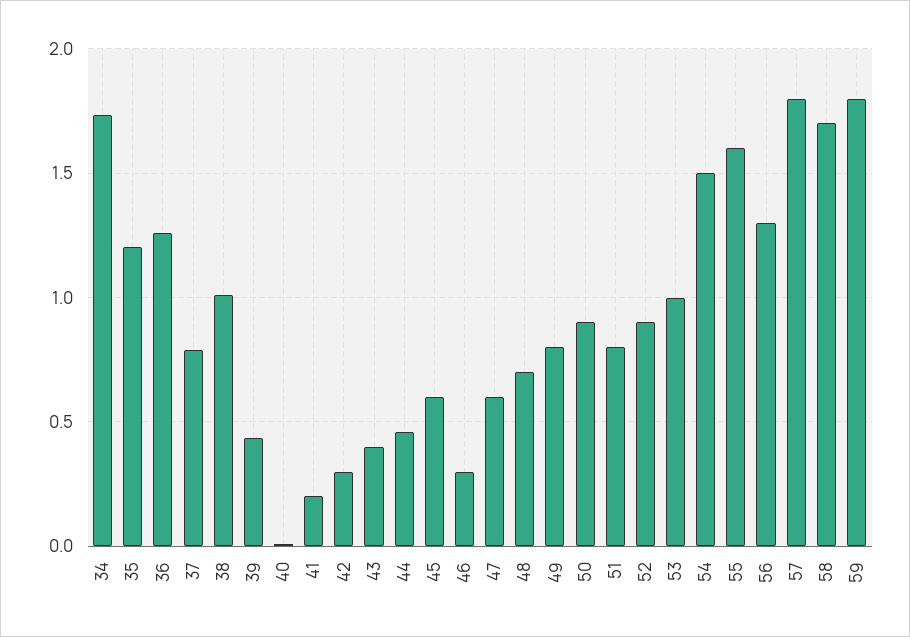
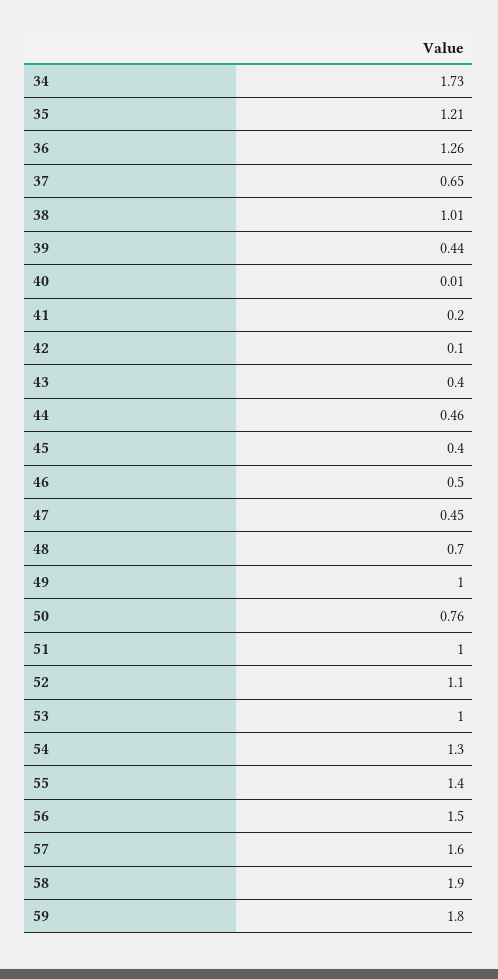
  {
    "34": 1.73,
    "35": 1.21,
    "36": 1.26,
-   "37": 0.8,
+   "37": 0.65,
    "38": 1.01,
    "39": 0.44,
    "40": 0.01,
    "41": 0.2,
-   "42": 0.3,
+   "42": 0.1,
    "43": 0.4,
    "44": 0.46,
-   "45": 0.6,
+   "45": 0.4,
-   "46": 0.3,
+   "46": 0.5,
-   "47": 0.6,
+   "47": 0.45,
    "48": 0.7,
-   "49": 0.8,
+   "49": 1,
-   "50": 0.9,
+   "50": 0.76,
-   "51": 0.8,
+   "51": 1,
-   "52": 0.9,
+   "52": 1.1,
    "53": 1,
-   "54": 1.5,
+   "54": 1.3,
-   "55": 1.6,
+   "55": 1.4,
-   "56": 1.3,
+   "56": 1.5,
-   "57": 1.8,
+   "57": 1.6,
-   "58": 1.7,
+   "58": 1.9,
    "59": 1.8
  }

